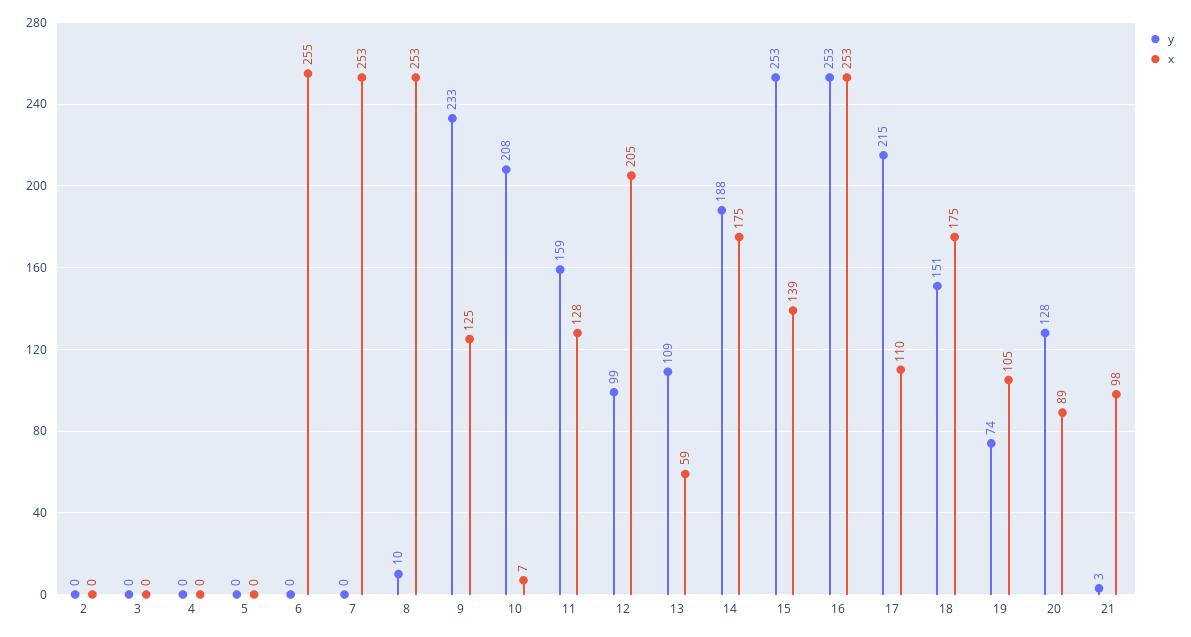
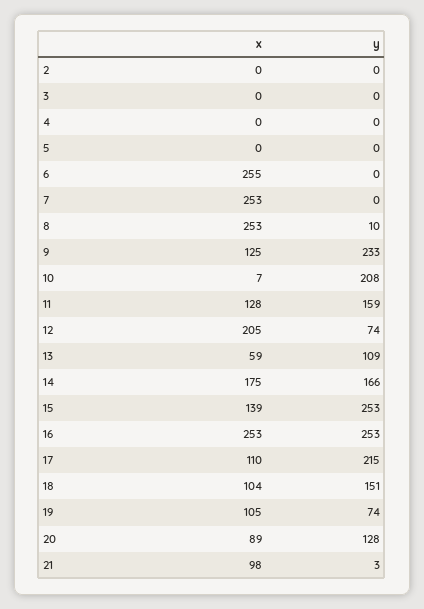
  {
    "y": {
      "2": 0,
      "3": 0,
      "4": 0,
      "5": 0,
      "6": 0,
      "7": 0,
      "8": 10,
      "9": 233,
      "10": 208,
      "11": 159,
-     "12": 99,
+     "12": 74,
      "13": 109,
-     "14": 188,
+     "14": 166,
      "15": 253,
      "16": 253,
      "17": 215,
      "18": 151,
      "19": 74,
      "20": 128,
      "21": 3
    },
    "x": {
      "2": 0,
      "3": 0,
      "4": 0,
      "5": 0,
      "6": 255,
      "7": 253,
      "8": 253,
      "9": 125,
      "10": 7,
      "11": 128,
      "12": 205,
      "13": 59,
      "14": 175,
      "15": 139,
      "16": 253,
      "17": 110,
-     "18": 175,
+     "18": 104,
      "19": 105,
      "20": 89,
      "21": 98
    }
  }

